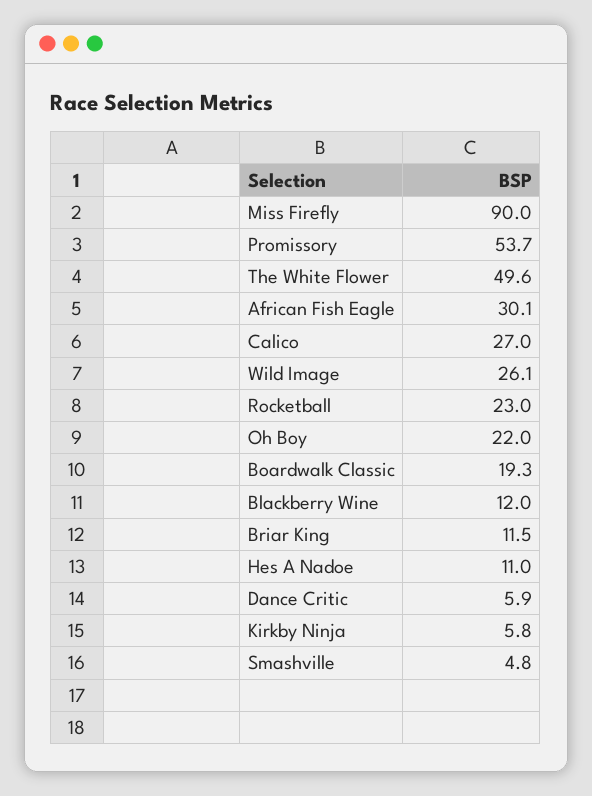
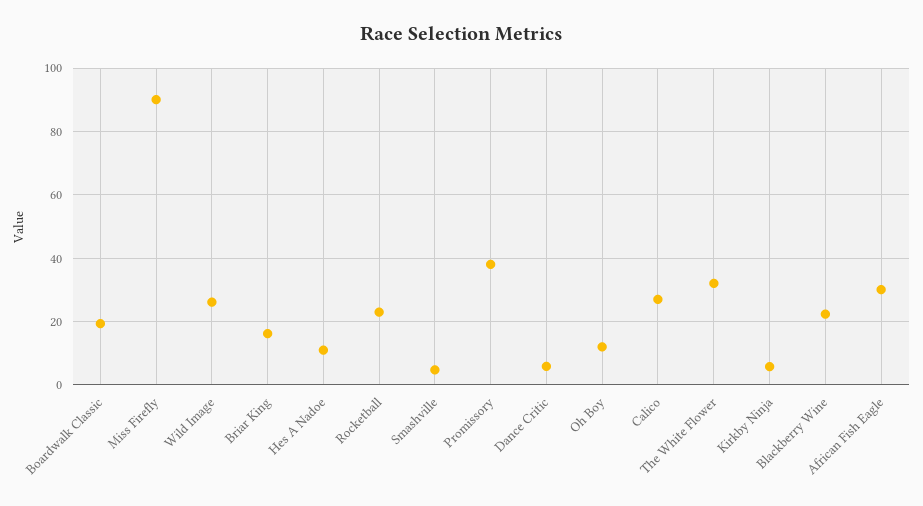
  {
    "Miss Firefly": 90,
-   "Promissory": 53.7,
+   "Promissory": 38,
-   "The White Flower": 49.6,
+   "The White Flower": 32,
    "African Fish Eagle": 30.1,
    "Calico": 27,
    "Wild Image": 26.1,
    "Rocketball": 23,
-   "Oh Boy": 22,
+   "Oh Boy": 12,
    "Boardwalk Classic": 19.3,
-   "Blackberry Wine": 12,
+   "Blackberry Wine": 22,
-   "Briar King": 11.5,
+   "Briar King": 16,
    "Hes A Nadoe": 11,
    "Dance Critic": 5.9,
    "Kirkby Ninja": 5.8,
    "Smashville": 4.8
  }

